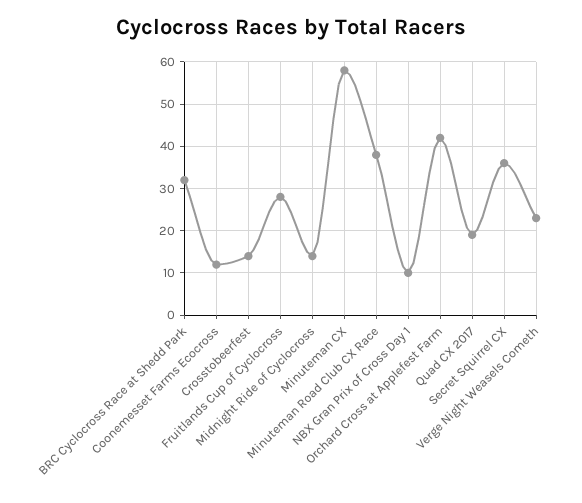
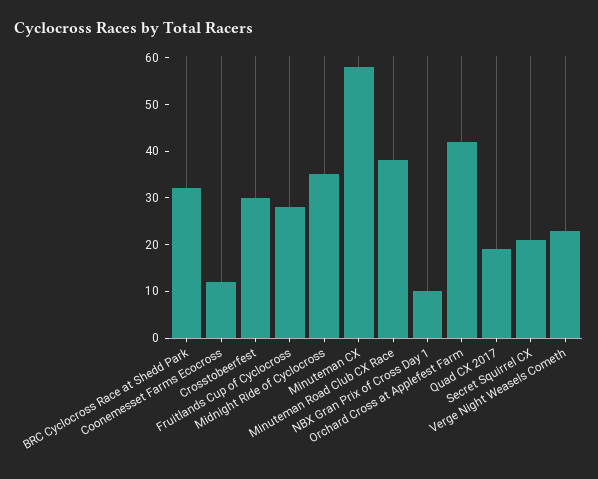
  {
    "BRC Cyclocross Race at Shedd Park": 30,
    "Coonemesset Farms Ecocross": 10,
-   "Crosstobeerfest": 15,
+   "Crosstobeerfest": 30,
    "Fruitlands Cup of Cyclocross": 30,
-   "Midnight Ride of Cyclocross": 15,
+   "Midnight Ride of Cyclocross": 35,
    "Minuteman CX": 60,
    "Minuteman Road Club CX Race": 40,
    "NBX Gran Prix of Cross Day 1": 10,
    "Orchard Cross at Applefest Farm": 40,
    "Quad CX 2017": 20,
-   "Secret Squirrel CX": 35,
+   "Secret Squirrel CX": 20,
    "Verge Night Weasels Cometh": 25
  }

